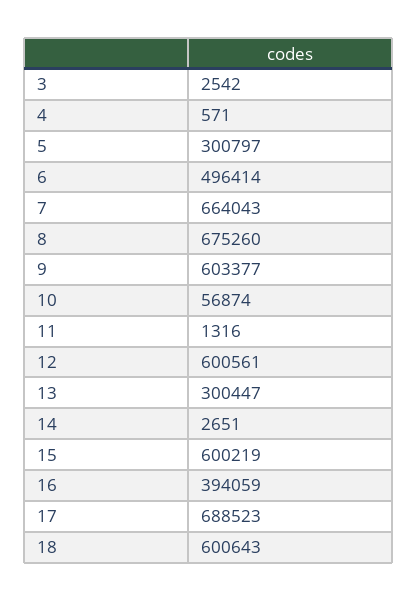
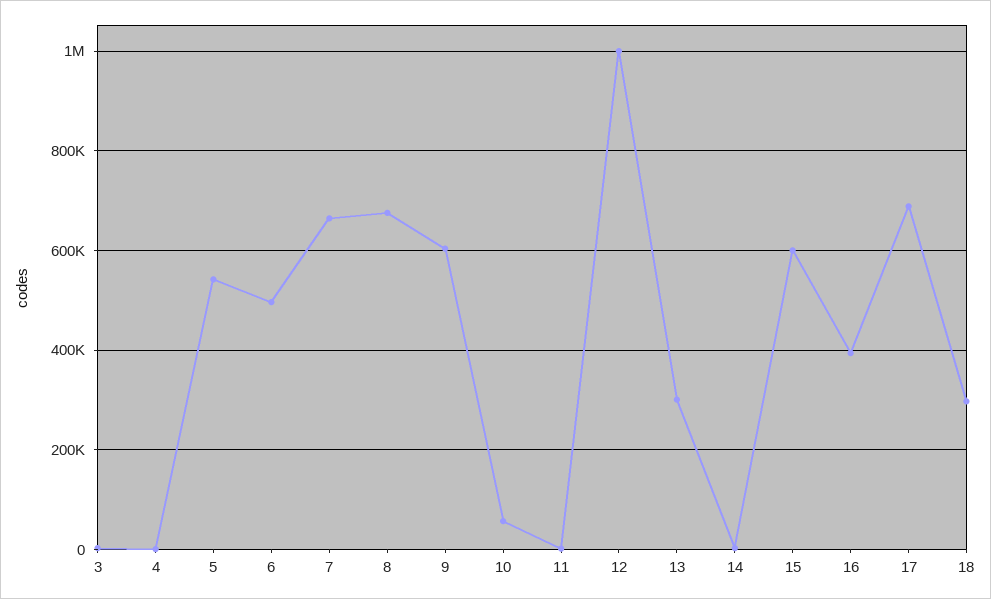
  {
    "3": 2542,
    "4": 571,
-   "5": 300797,
+   "5": 540000,
    "6": 496414,
    "7": 664043,
    "8": 675260,
    "9": 603377,
    "10": 56874,
    "11": 1316,
-   "12": 600561,
+   "12": 1000000,
    "13": 300447,
    "14": 2651,
    "15": 600219,
    "16": 394059,
    "17": 688523,
-   "18": 600643
+   "18": 300000
  }

